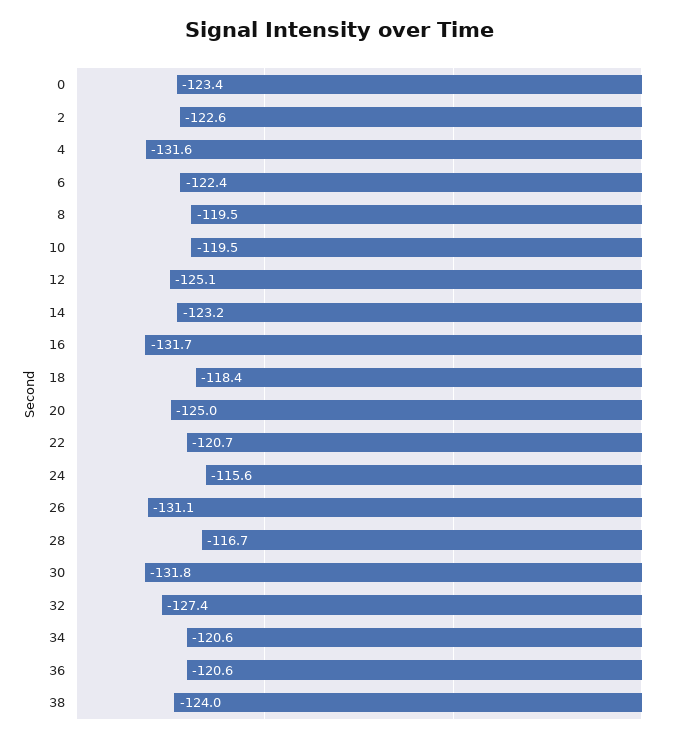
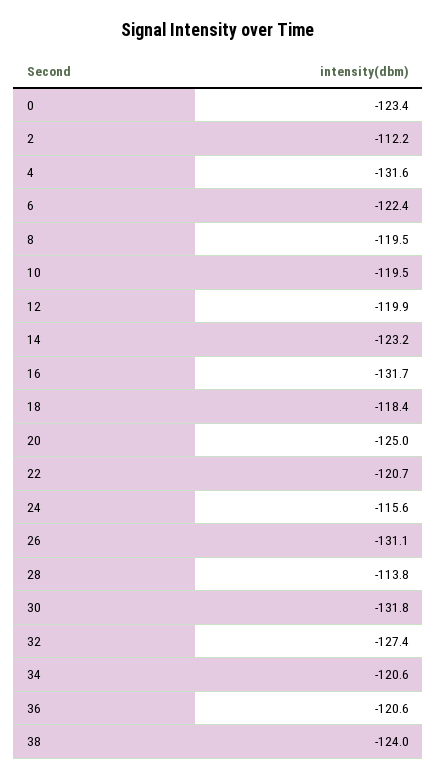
  {
    "0": -123.4,
-   "2": -122.6,
+   "2": -112.2,
    "4": -131.6,
    "6": -122.4,
    "8": -119.5,
    "10": -119.5,
-   "12": -125.1,
+   "12": -119.9,
    "14": -123.2,
    "16": -131.7,
    "18": -118.4,
    "20": -125,
    "22": -120.7,
    "24": -115.6,
    "26": -131.1,
-   "28": -116.7,
+   "28": -113.8,
    "30": -131.8,
    "32": -127.4,
    "34": -120.6,
    "36": -120.6,
    "38": -124
  }

